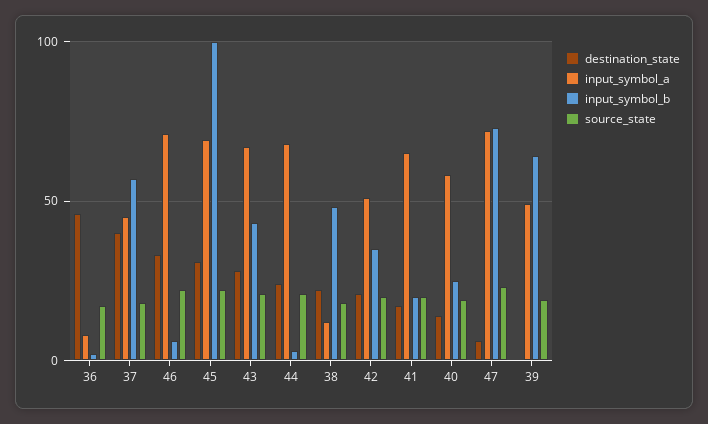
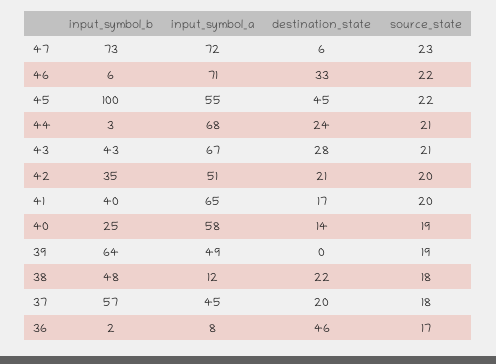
  {
    "destination_state": {
      "36": 46,
-     "37": 40,
+     "37": 20,
      "46": 33,
-     "45": 30,
+     "45": 45,
      "43": 28,
      "44": 24,
      "38": 22,
      "42": 21,
      "41": 17,
      "40": 14,
      "47": 6,
      "39": 0
    },
    "input_symbol_a": {
      "36": 8,
      "37": 45,
      "46": 71,
-     "45": 70,
+     "45": 55,
      "43": 67,
      "44": 68,
      "38": 12,
      "42": 51,
      "41": 65,
      "40": 58,
      "47": 72,
      "39": 49
    },
    "input_symbol_b": {
      "36": 2,
      "37": 57,
      "46": 6,
      "45": 100,
      "43": 43,
      "44": 3,
      "38": 48,
      "42": 35,
-     "41": 20,
+     "41": 40,
      "40": 25,
      "47": 73,
      "39": 64
    },
    "source_state": {
      "36": 17,
      "37": 18,
      "46": 22,
      "45": 22,
      "43": 21,
      "44": 21,
      "38": 18,
      "42": 20,
      "41": 20,
      "40": 19,
      "47": 23,
      "39": 19
    }
  }

